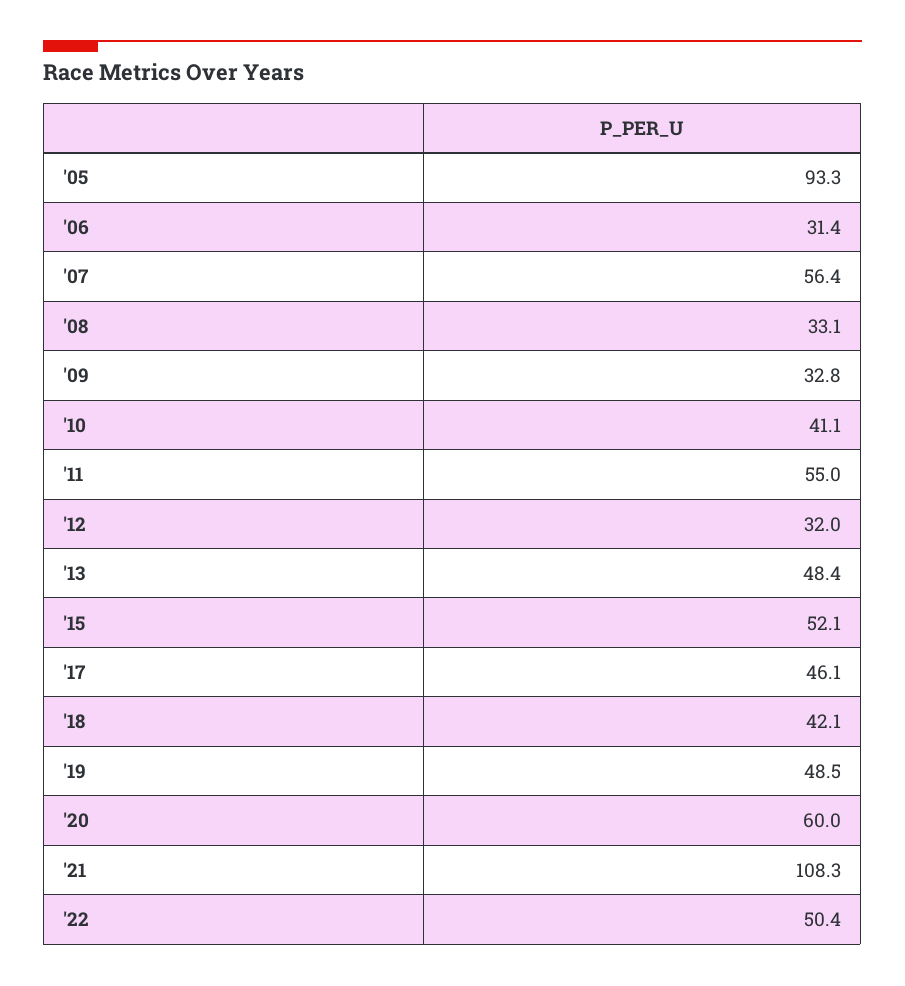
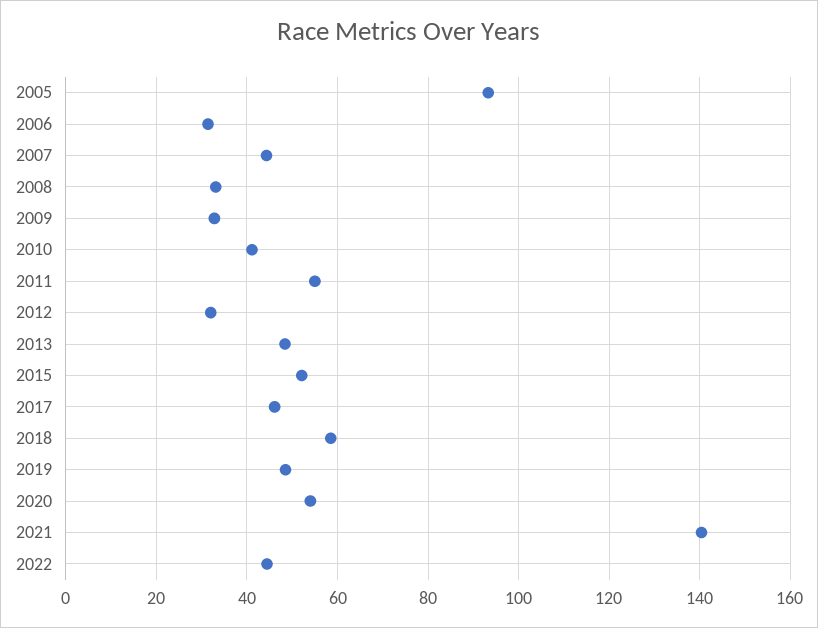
  {
    "'05": 93.3,
    "'06": 31.4,
-   "'07": 56.4,
+   "'07": 44,
    "'08": 33.1,
    "'09": 32.8,
    "'10": 41.1,
    "'11": 55,
    "'12": 32,
    "'13": 48.4,
    "'15": 52.1,
    "'17": 46.1,
-   "'18": 42.1,
+   "'18": 58,
    "'19": 48.5,
-   "'20": 60,
+   "'20": 54,
-   "'21": 108.3,
+   "'21": 140,
-   "'22": 50.4
+   "'22": 44
  }

